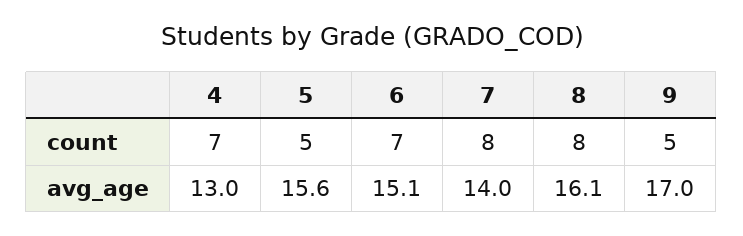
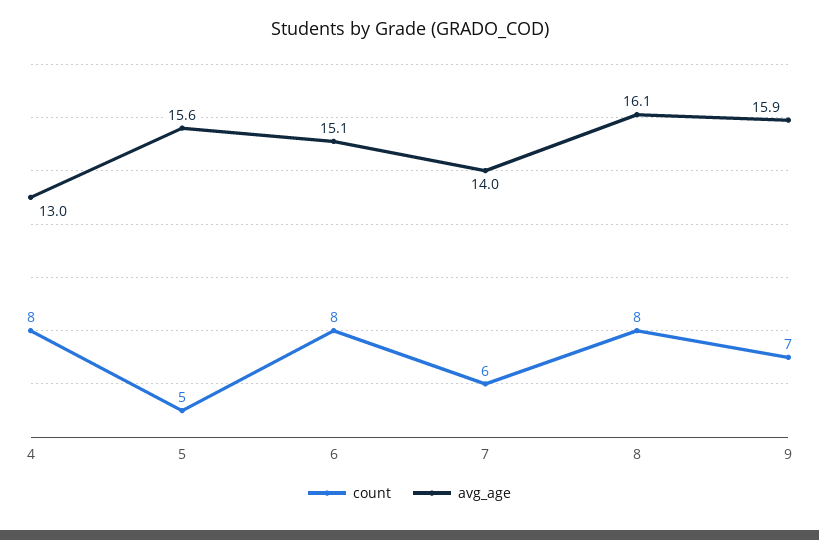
  {
    "count": {
-     "4": 7,
+     "4": 8,
      "5": 5,
-     "6": 7,
+     "6": 8,
-     "7": 8,
+     "7": 6,
      "8": 8,
-     "9": 5
+     "9": 7
    },
    "avg_age": {
      "4": 13,
      "5": 15.6,
      "6": 15.1,
      "7": 14,
      "8": 16.1,
-     "9": 17
+     "9": 15.9
    }
  }

